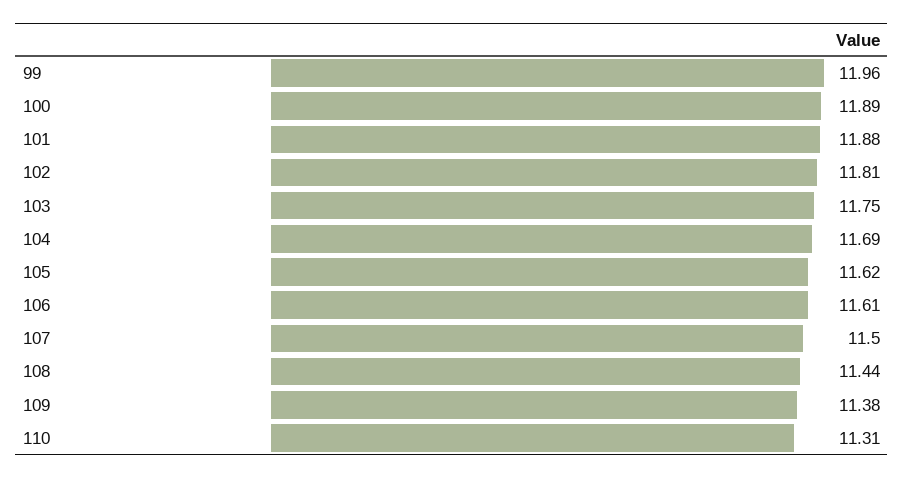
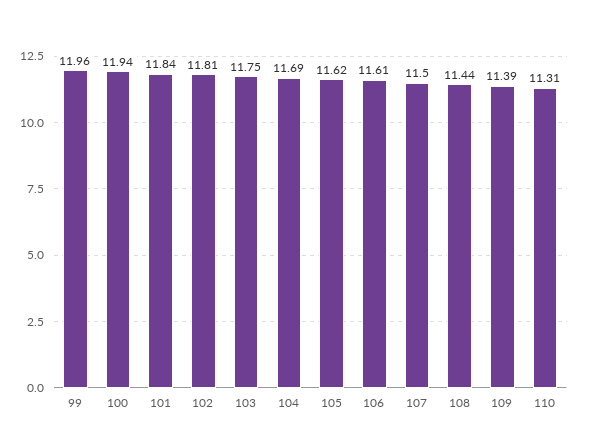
  {
    "99": 11.96,
-   "100": 11.89,
+   "100": 11.94,
-   "101": 11.88,
+   "101": 11.84,
    "102": 11.81,
    "103": 11.75,
    "104": 11.69,
    "105": 11.62,
    "106": 11.61,
    "107": 11.5,
    "108": 11.44,
-   "109": 11.38,
+   "109": 11.39,
    "110": 11.31
  }

